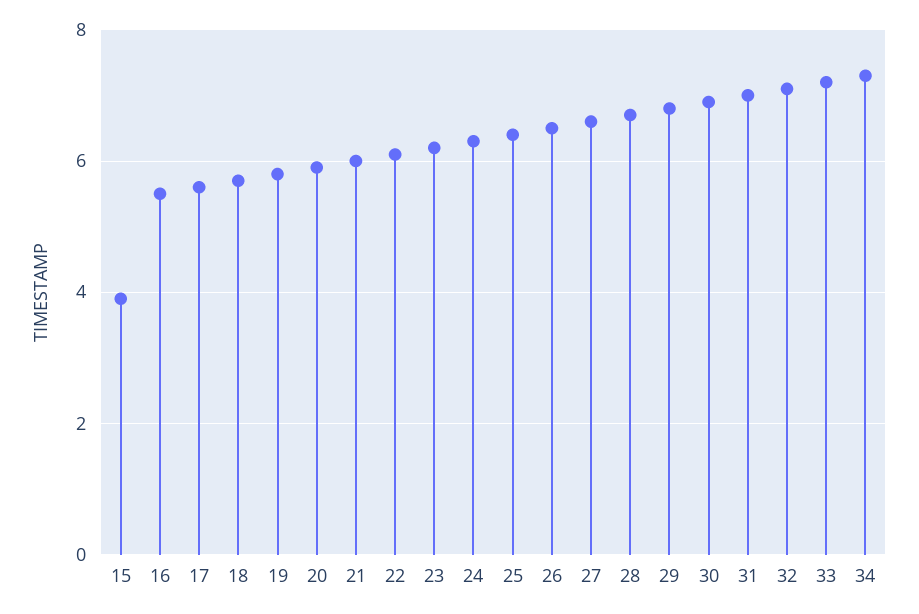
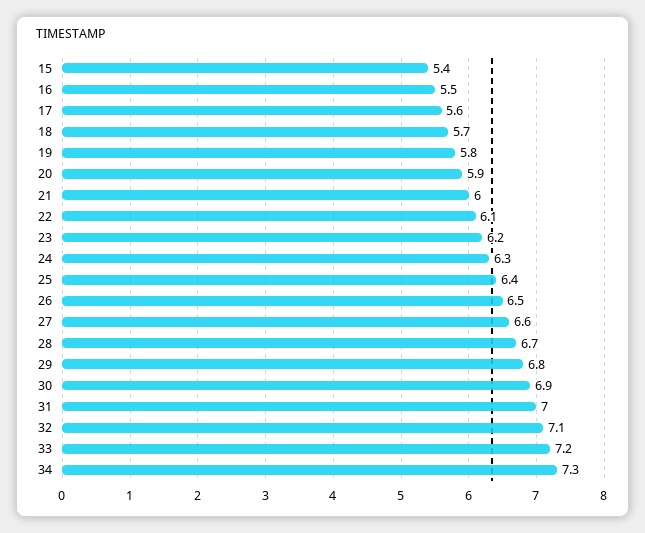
  {
-   "15": 4,
+   "15": 5.4,
    "16": 5.5,
    "17": 5.6,
    "18": 5.7,
    "19": 5.8,
    "20": 5.9,
    "21": 6,
    "22": 6.1,
    "23": 6.2,
    "24": 6.3,
    "25": 6.4,
    "26": 6.5,
    "27": 6.6,
    "28": 6.7,
    "29": 6.8,
    "30": 6.9,
    "31": 7,
    "32": 7.1,
    "33": 7.2,
    "34": 7.3
  }

